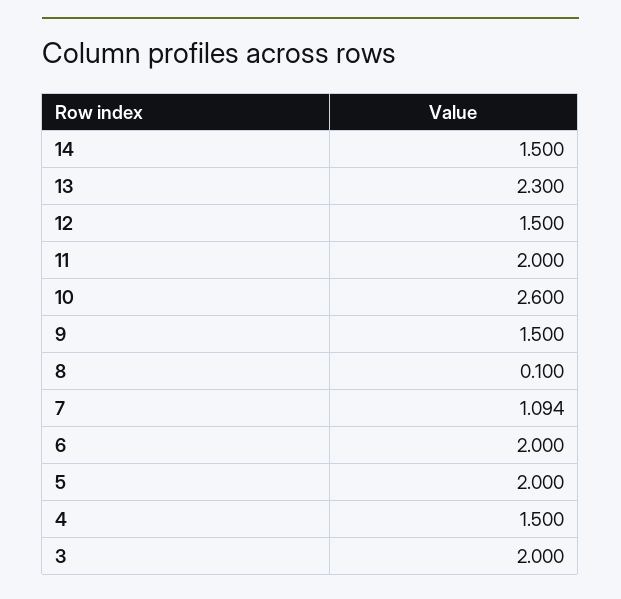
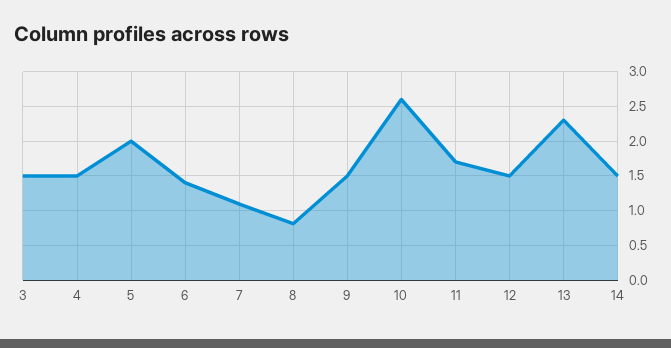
  {
    "14": 1.5,
    "13": 2.3,
    "12": 1.5,
-   "11": 2,
+   "11": 1.7,
    "10": 2.6,
    "9": 1.5,
-   "8": 0.1,
+   "8": 0.8,
    "7": 1.094,
-   "6": 2,
+   "6": 1.4,
    "5": 2,
    "4": 1.5,
-   "3": 2
+   "3": 1.5
  }

